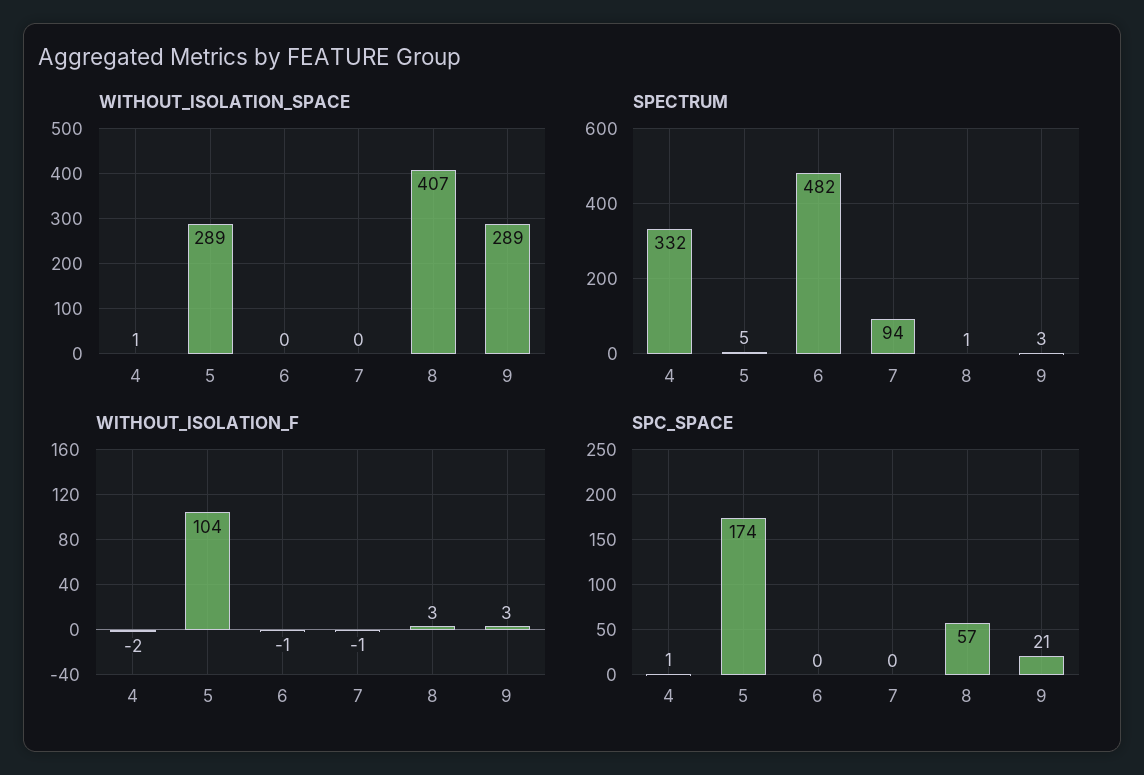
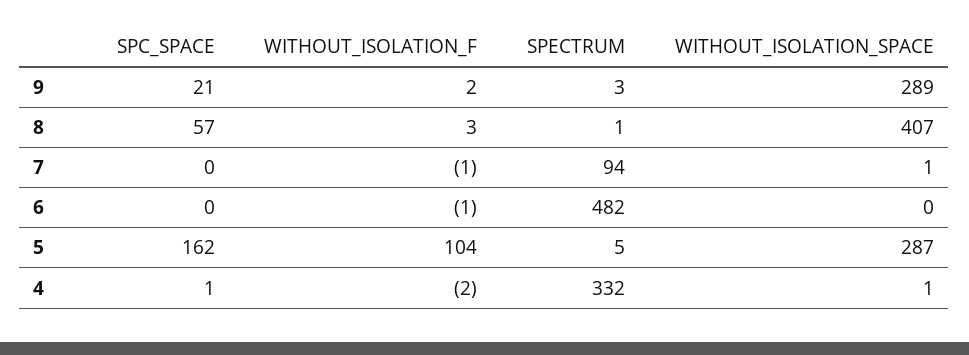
  {
    "WITHOUT_ISOLATION_SPACE": {
      "4": 1,
-     "5": 289,
+     "5": 287,
      "6": 0,
-     "7": 0,
+     "7": 1,
      "8": 407,
      "9": 289
    },
    "SPECTRUM": {
      "4": 332,
      "5": 5,
      "6": 482,
      "7": 94,
      "8": 1,
      "9": 3
    },
    "WITHOUT_ISOLATION_F": {
      "4": -2,
      "5": 104,
      "6": -1,
      "7": -1,
      "8": 3,
-     "9": 3
+     "9": 2
    },
    "SPC_SPACE": {
      "4": 1,
-     "5": 174,
+     "5": 162,
      "6": 0,
      "7": 0,
      "8": 57,
      "9": 21
    }
  }

